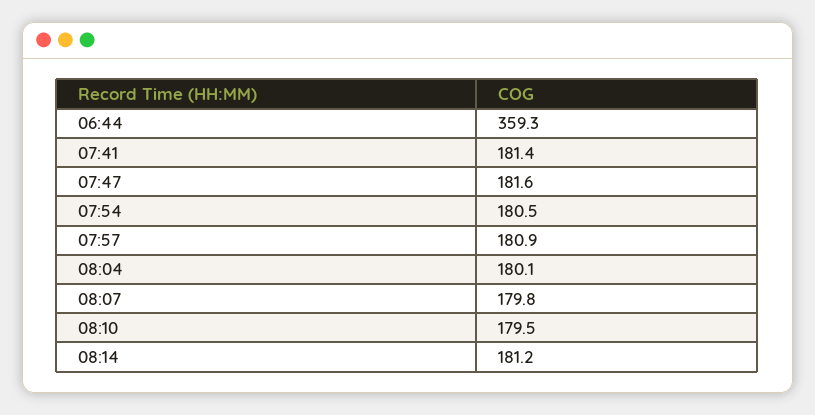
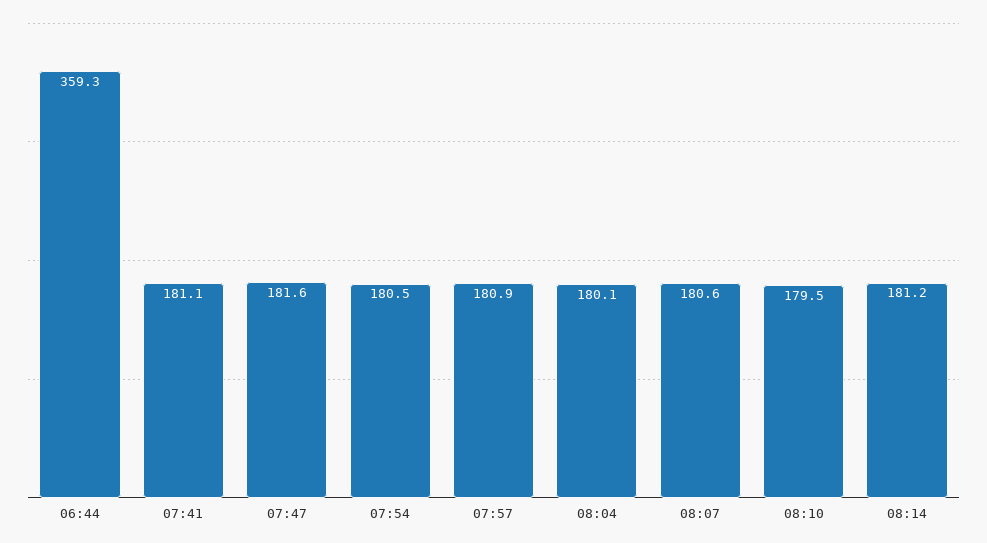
  {
    "06:44": 359.3,
-   "07:41": 181.4,
+   "07:41": 181.1,
    "07:47": 181.6,
    "07:54": 180.5,
    "07:57": 180.9,
    "08:04": 180.1,
-   "08:07": 179.8,
+   "08:07": 180.6,
    "08:10": 179.5,
    "08:14": 181.2
  }

